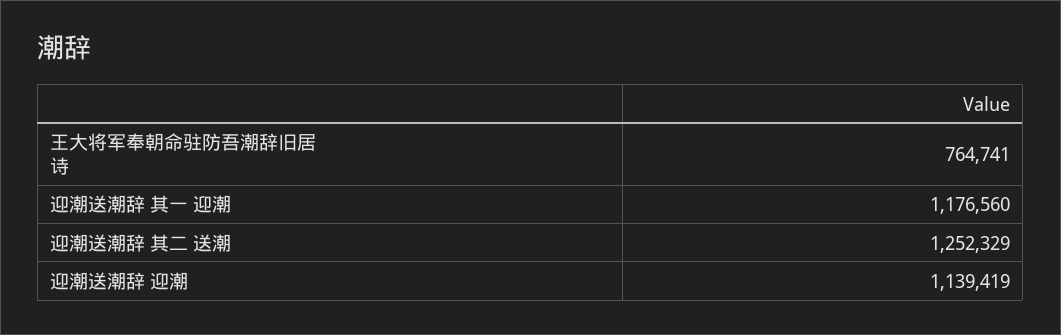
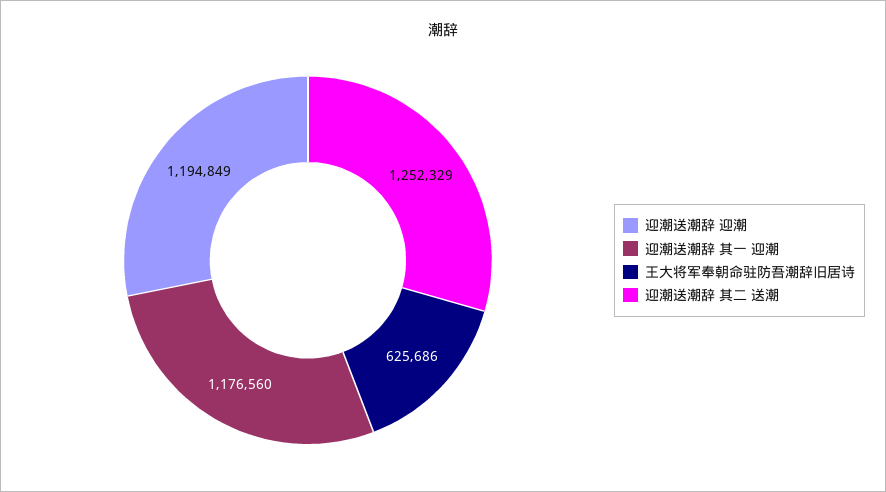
  {
-   "王大将军奉朝命驻防吾潮辞旧居诗": 764741,
+   "王大将军奉朝命驻防吾潮辞旧居诗": 625686,
    "迎潮送潮辞 其一 迎潮": 1176560,
    "迎潮送潮辞 其二 送潮": 1252329,
-   "迎潮送潮辞 迎潮": 1139419
+   "迎潮送潮辞 迎潮": 1194849
  }

